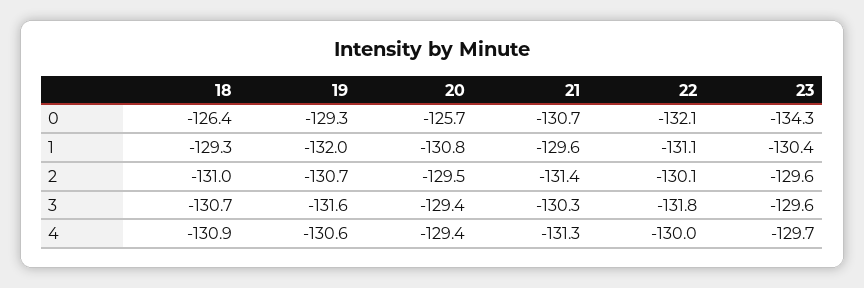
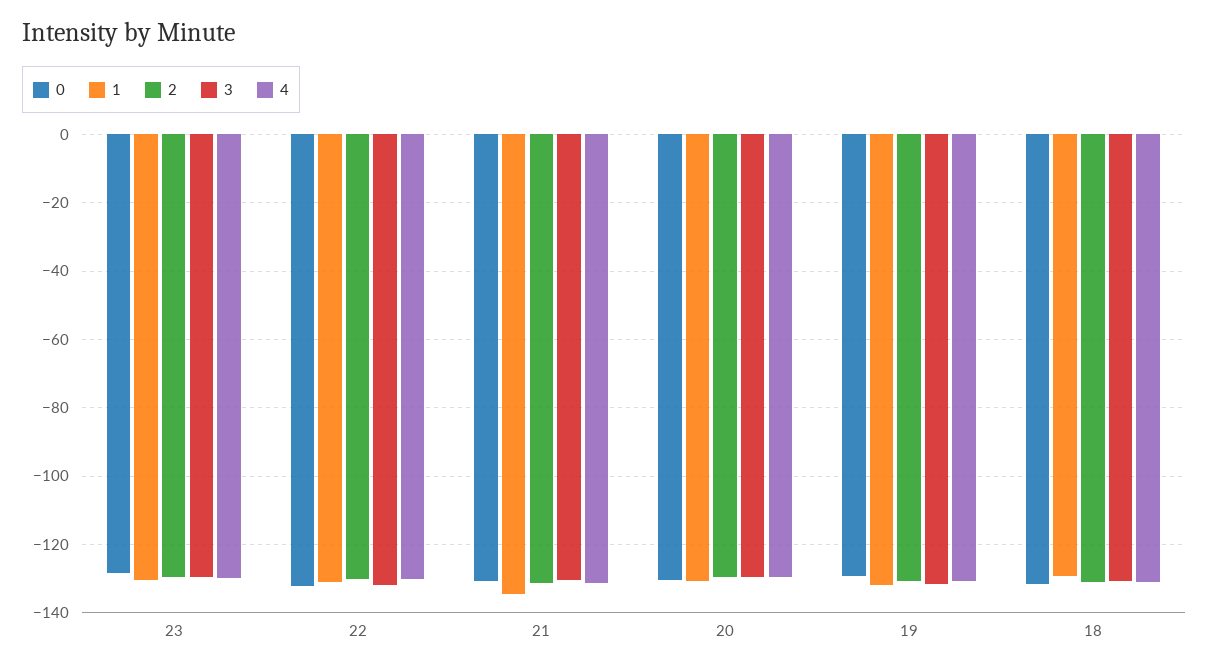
  {
    "0": {
-     "18": -126.4,
+     "18": -132,
      "19": -129.3,
-     "20": -125.7,
+     "20": -130,
      "21": -130.7,
      "22": -132.1,
-     "23": -134.3
+     "23": -128
    },
    "1": {
      "18": -129.3,
      "19": -132,
      "20": -130.8,
-     "21": -129.6,
+     "21": -134,
      "22": -131.1,
      "23": -130.4
    },
    "2": {
      "18": -131,
      "19": -130.7,
      "20": -129.5,
      "21": -131.4,
      "22": -130.1,
      "23": -129.6
    },
    "3": {
      "18": -130.7,
      "19": -131.6,
      "20": -129.4,
      "21": -130.3,
      "22": -131.8,
      "23": -129.6
    },
    "4": {
      "18": -130.9,
      "19": -130.6,
      "20": -129.4,
      "21": -131.3,
      "22": -130,
      "23": -129.7
    }
  }

